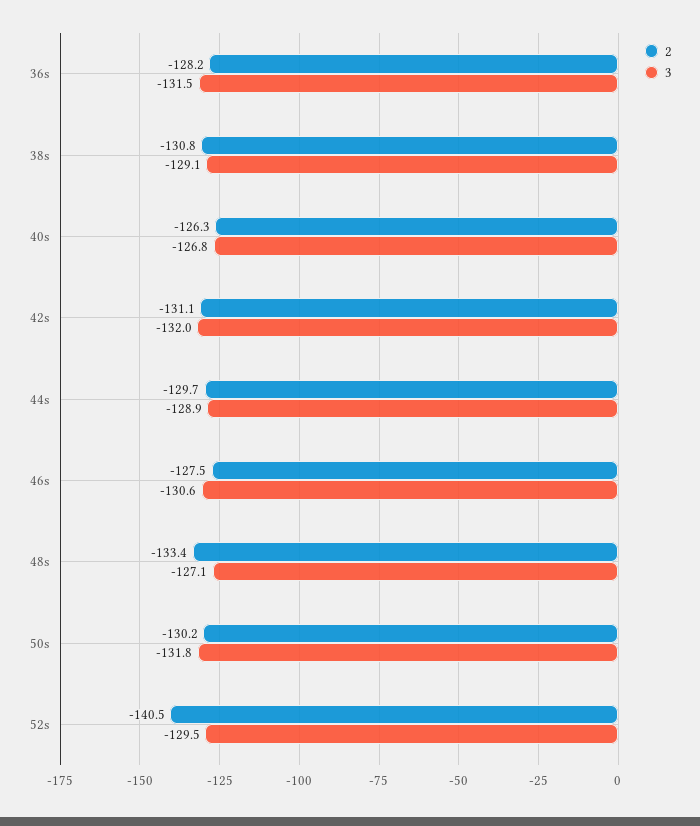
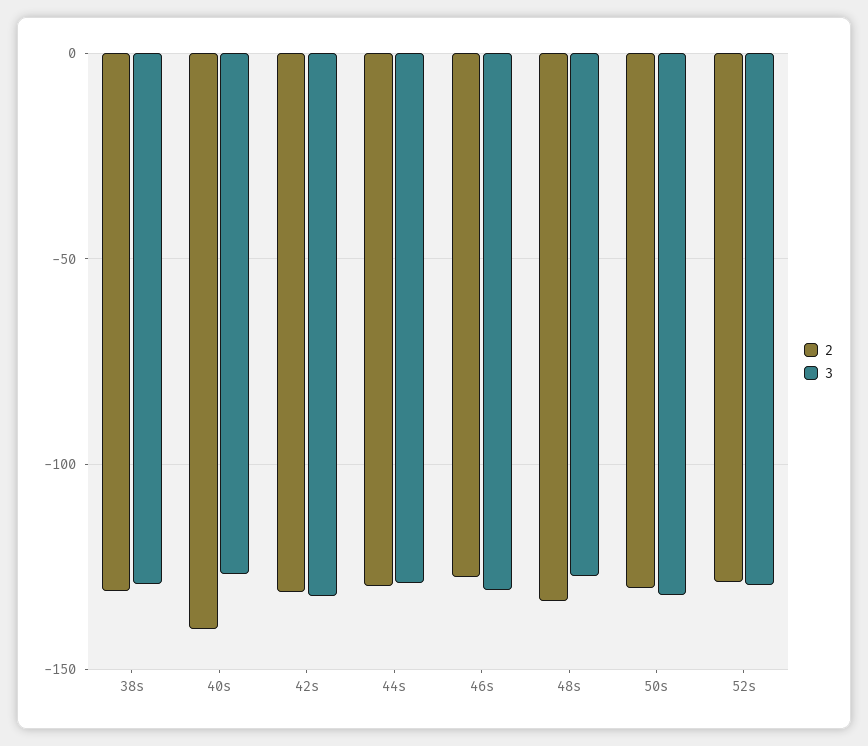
  {
    "2": {
-     "36s": -128.2,
      "38s": -130.8,
-     "40s": -126.3,
+     "40s": -140,
      "42s": -131.1,
      "44s": -129.7,
      "46s": -127.5,
      "48s": -133.4,
      "50s": -130.2,
-     "52s": -140.5
+     "52s": -130
    },
    "3": {
-     "36s": -131.5,
      "38s": -129.1,
      "40s": -126.8,
      "42s": -132,
      "44s": -128.9,
      "46s": -130.6,
      "48s": -127.1,
      "50s": -131.8,
      "52s": -129.5
    }
  }

